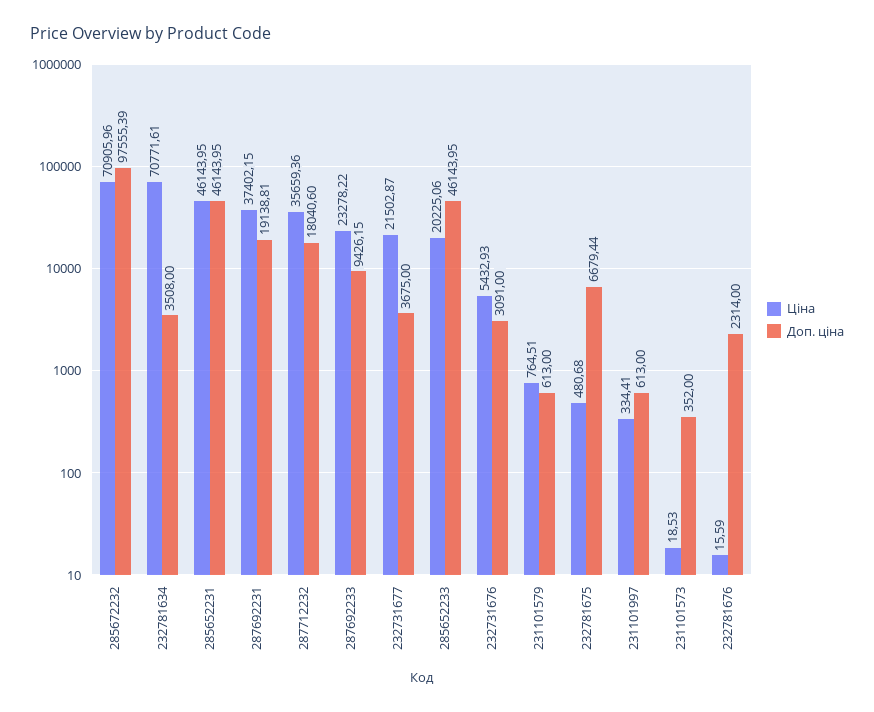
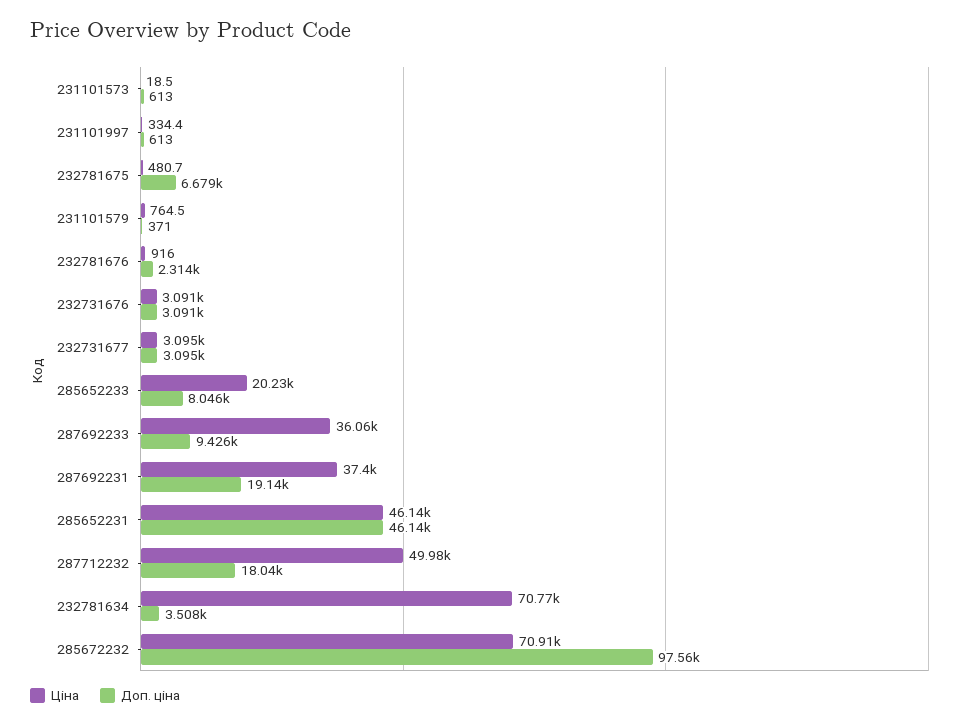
  {
    "Ціна": {
      "285672232": 70905.96,
      "232781634": 70771.61,
      "285652231": 46143.95,
      "287692231": 37402.15,
-     "287712232": 35659.36,
+     "287712232": 49980,
-     "287692233": 23278.22,
+     "287692233": 36060,
-     "232731677": 21502.87,
+     "232731677": 3095,
      "285652233": 20225.06,
-     "232731676": 5432.93,
+     "232731676": 3091,
      "231101579": 764.51,
      "232781675": 480.68,
      "231101997": 334.41,
      "231101573": 18.53,
-     "232781676": 15.59
+     "232781676": 916
    },
    "Доп. ціна": {
      "285672232": 97555.39,
      "232781634": 3508,
      "285652231": 46143.95,
      "287692231": 19138.81,
      "287712232": 18040.6,
      "287692233": 9426.15,
-     "232731677": 3675,
+     "232731677": 3095,
-     "285652233": 46143.95,
+     "285652233": 8046,
      "232731676": 3091,
-     "231101579": 613,
+     "231101579": 371,
      "232781675": 6679.44,
      "231101997": 613,
-     "231101573": 352,
+     "231101573": 613,
      "232781676": 2314
    }
  }

